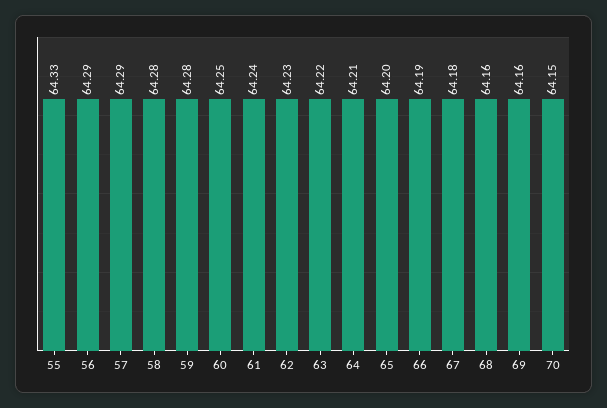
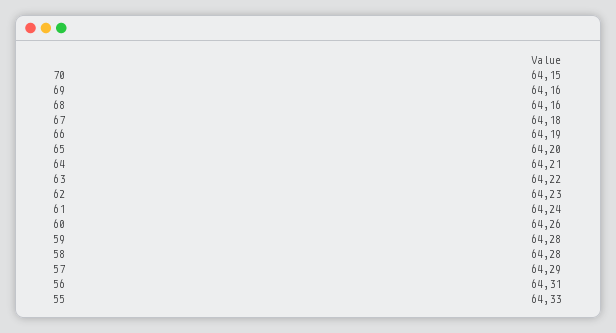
  {
    "55": 64.33,
-   "56": 64.29,
+   "56": 64.31,
    "57": 64.29,
    "58": 64.28,
    "59": 64.28,
-   "60": 64.25,
+   "60": 64.26,
    "61": 64.24,
    "62": 64.23,
    "63": 64.22,
    "64": 64.21,
    "65": 64.2,
    "66": 64.19,
    "67": 64.18,
    "68": 64.16,
    "69": 64.16,
    "70": 64.15
  }

